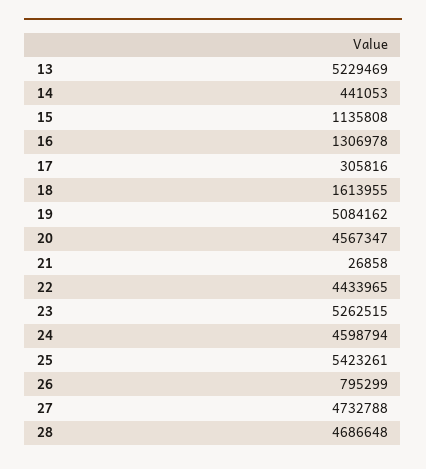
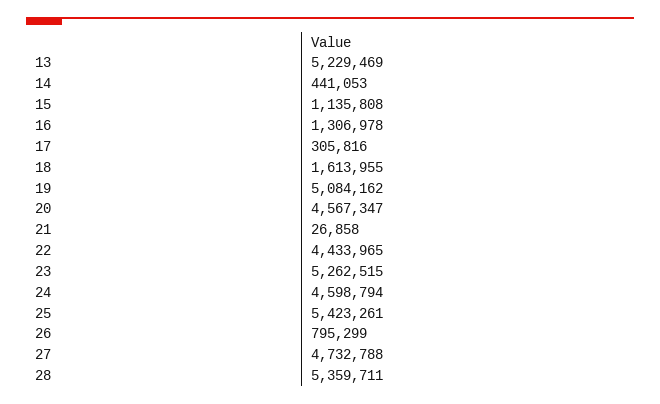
  {
    "13": 5229469,
    "14": 441053,
    "15": 1135808,
    "16": 1306978,
    "17": 305816,
    "18": 1613955,
    "19": 5084162,
    "20": 4567347,
    "21": 26858,
    "22": 4433965,
    "23": 5262515,
    "24": 4598794,
    "25": 5423261,
    "26": 795299,
    "27": 4732788,
-   "28": 4686648
+   "28": 5359711
  }

